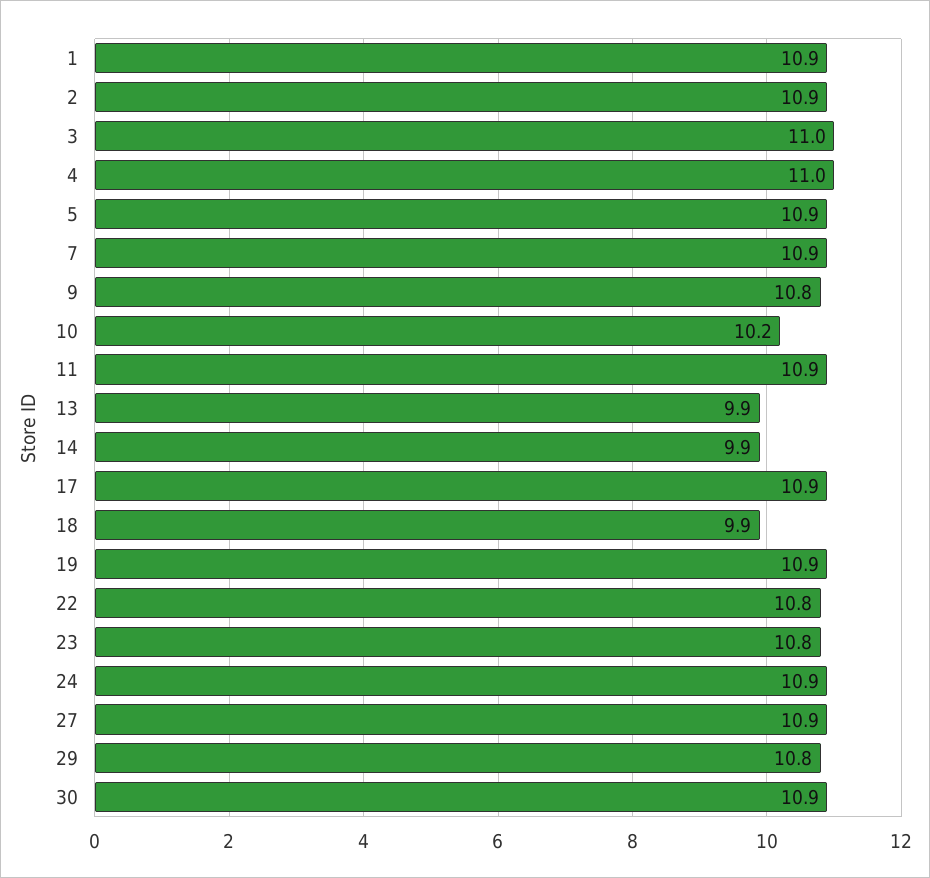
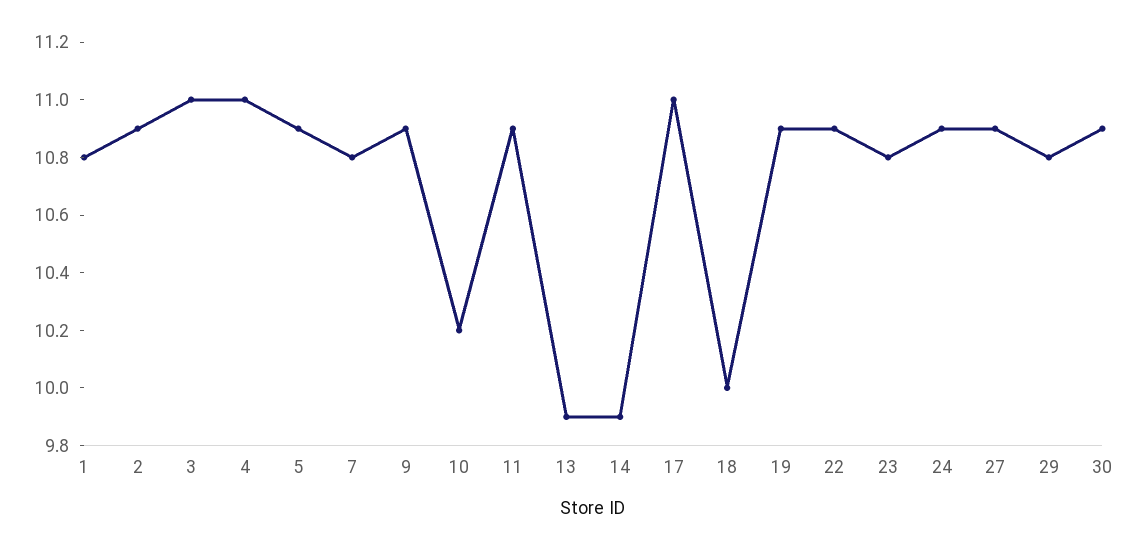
  {
-   "1": 10.9,
+   "1": 10.8,
    "2": 10.9,
    "3": 11,
    "4": 11,
    "5": 10.9,
-   "7": 10.9,
+   "7": 10.8,
-   "9": 10.8,
+   "9": 10.9,
    "10": 10.2,
    "11": 10.9,
    "13": 9.9,
    "14": 9.9,
-   "17": 10.9,
+   "17": 11,
-   "18": 9.9,
+   "18": 10,
    "19": 10.9,
-   "22": 10.8,
+   "22": 10.9,
    "23": 10.8,
    "24": 10.9,
    "27": 10.9,
    "29": 10.8,
    "30": 10.9
  }

